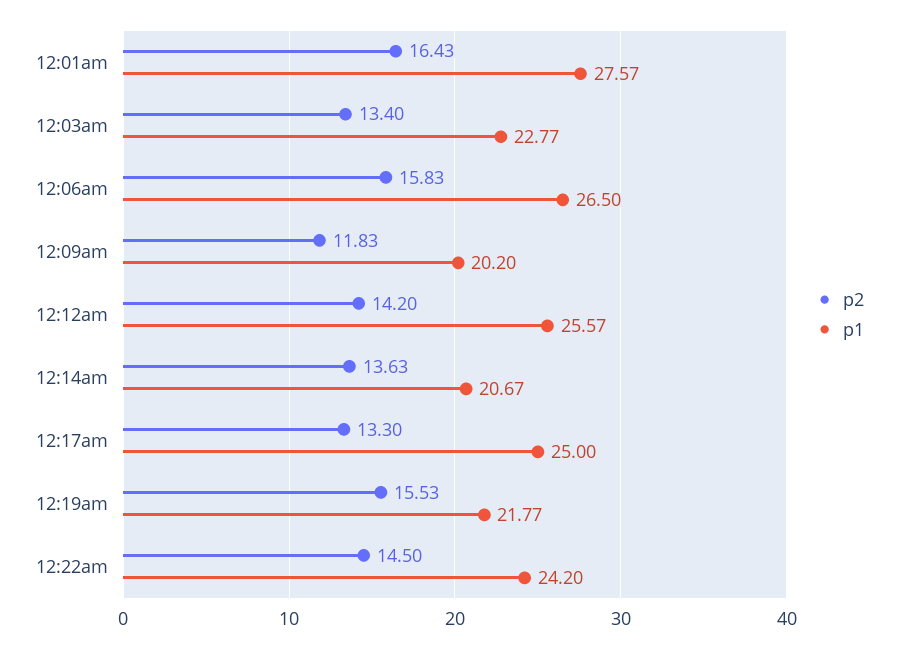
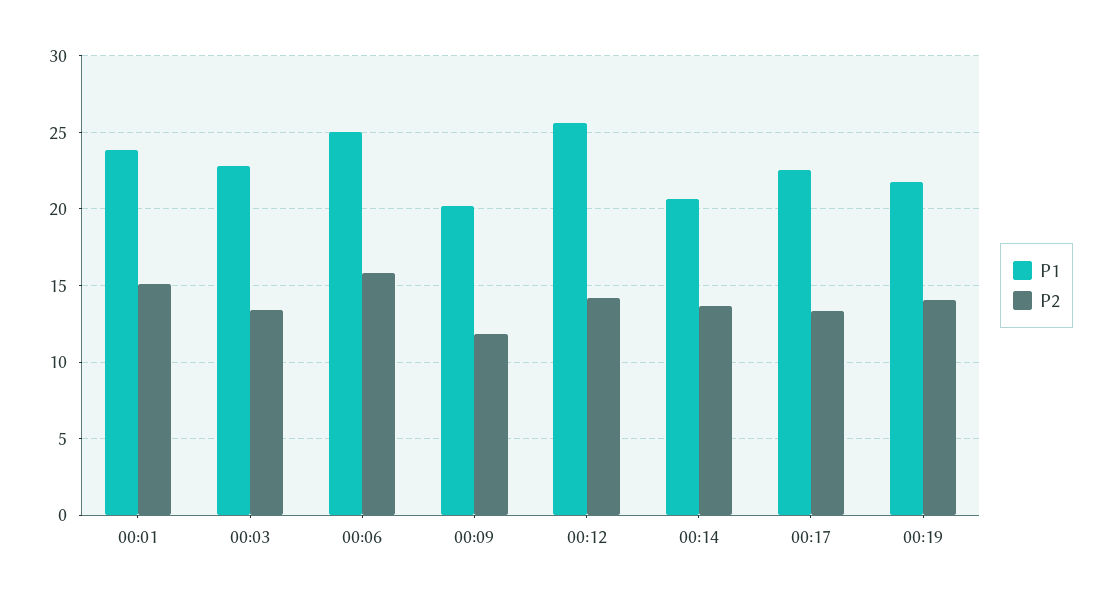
  {
    "p2": {
-     "12:01am": 16.43,
+     "12:01am": 15,
      "12:03am": 13.4,
      "12:06am": 15.83,
      "12:09am": 11.83,
      "12:12am": 14.2,
      "12:14am": 13.63,
      "12:17am": 13.3,
-     "12:19am": 15.53,
+     "12:19am": 14
-     "12:22am": 14.5
    },
    "p1": {
-     "12:01am": 27.57,
+     "12:01am": 24,
      "12:03am": 22.77,
-     "12:06am": 26.5,
+     "12:06am": 25,
      "12:09am": 20.2,
      "12:12am": 25.57,
      "12:14am": 20.67,
-     "12:17am": 25,
+     "12:17am": 22.5,
-     "12:19am": 21.77,
+     "12:19am": 21.77
-     "12:22am": 24.2
    }
  }

